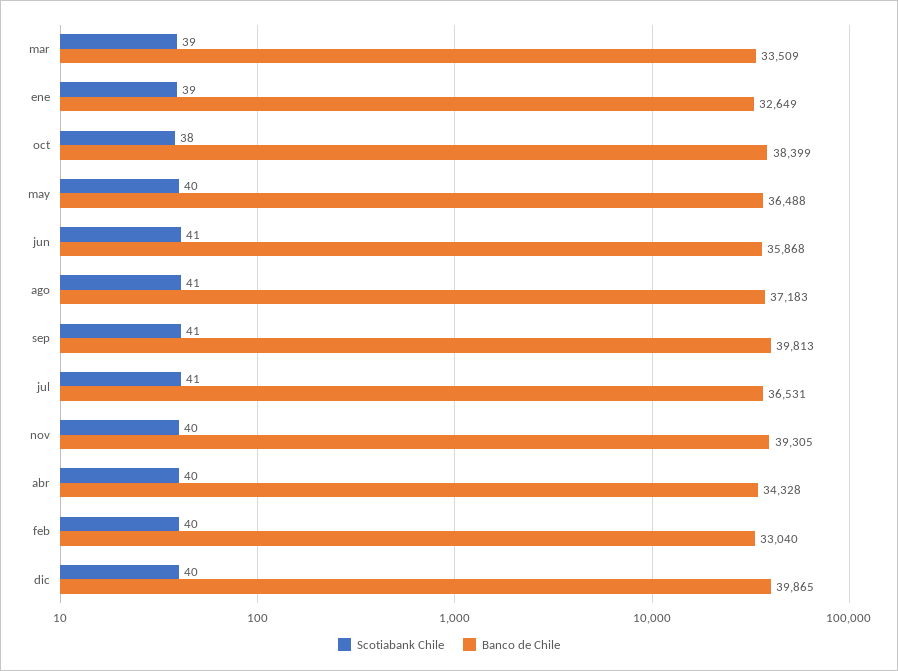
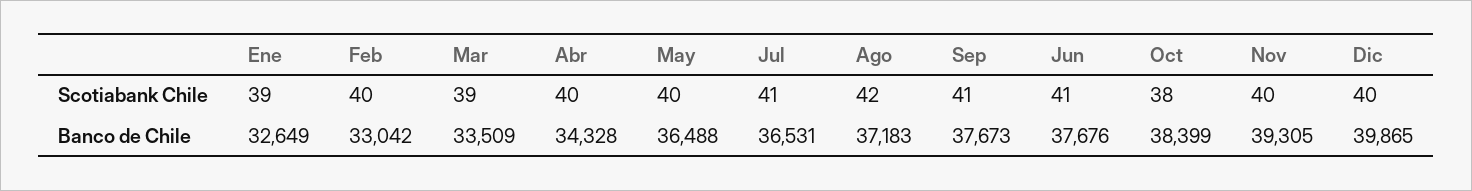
  {
    "Scotiabank Chile": {
      "mar": 39,
      "ene": 39,
      "oct": 38,
      "may": 40,
      "jun": 41,
-     "ago": 41,
+     "ago": 42,
      "sep": 41,
      "jul": 41,
      "nov": 40,
      "abr": 40,
      "feb": 40,
      "dic": 40
    },
    "Banco de Chile": {
      "mar": 33509,
      "ene": 32649,
      "oct": 38399,
      "may": 36488,
-     "jun": 35868,
+     "jun": 37676,
      "ago": 37183,
-     "sep": 39813,
+     "sep": 37673,
      "jul": 36531,
      "nov": 39305,
      "abr": 34328,
-     "feb": 33040,
+     "feb": 33042,
      "dic": 39865
    }
  }

